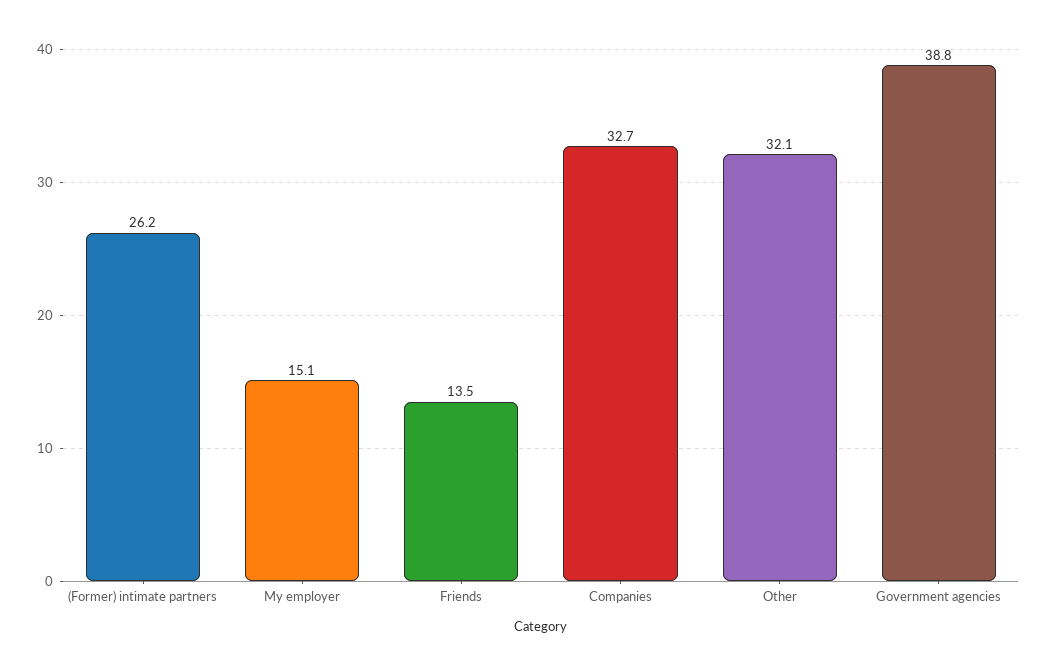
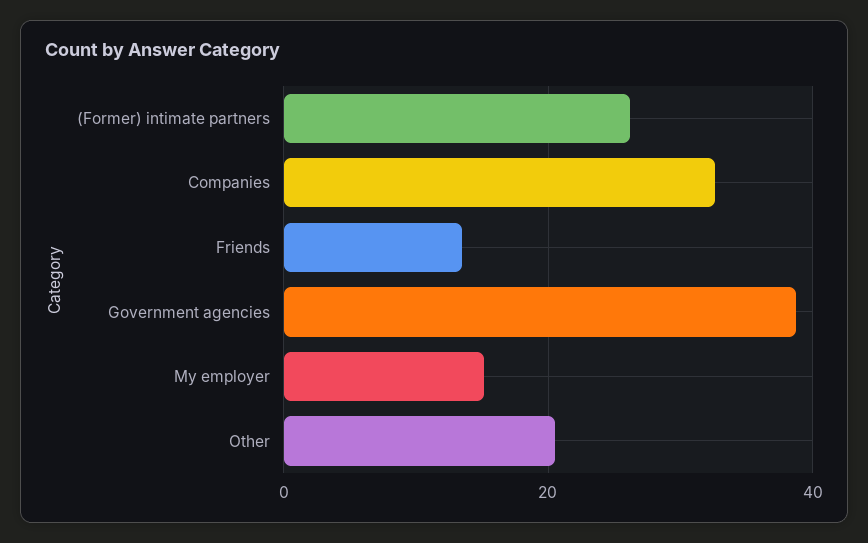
  {
    "(Former) intimate partners": 26.2,
    "My employer": 15.1,
    "Friends": 13.5,
    "Companies": 32.7,
-   "Other": 32.1,
+   "Other": 20,
    "Government agencies": 38.8
  }

